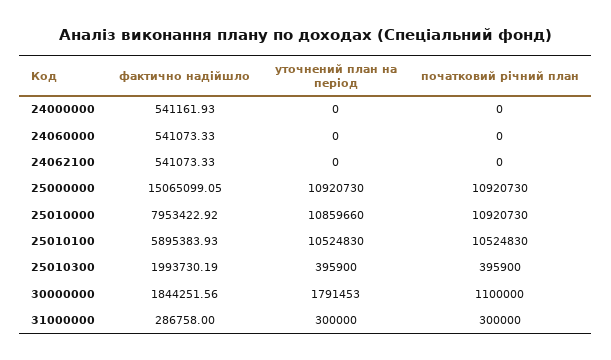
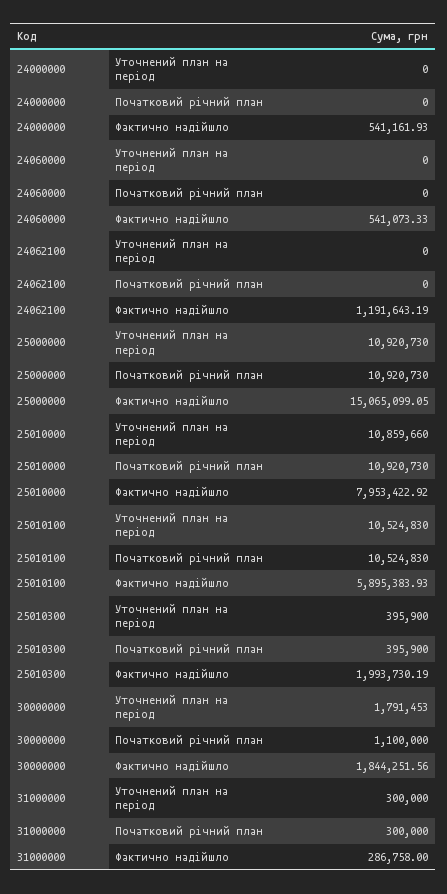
  {
    "фактично надійшло": {
      "24000000": 541161.93,
      "24060000": 541073.33,
-     "24062100": 541073.33,
+     "24062100": 1191643.19,
      "25000000": 15065099.05,
      "25010000": 7953422.92,
      "25010100": 5895383.93,
      "25010300": 1993730.19,
      "30000000": 1844251.56,
      "31000000": 286758
    },
    "уточнений план на період": {
      "24000000": 0,
      "24060000": 0,
      "24062100": 0,
      "25000000": 10920730,
      "25010000": 10859660,
      "25010100": 10524830,
      "25010300": 395900,
      "30000000": 1791453,
      "31000000": 300000
    },
    "початковий річний план": {
      "24000000": 0,
      "24060000": 0,
      "24062100": 0,
      "25000000": 10920730,
      "25010000": 10920730,
      "25010100": 10524830,
      "25010300": 395900,
      "30000000": 1100000,
      "31000000": 300000
    }
  }

